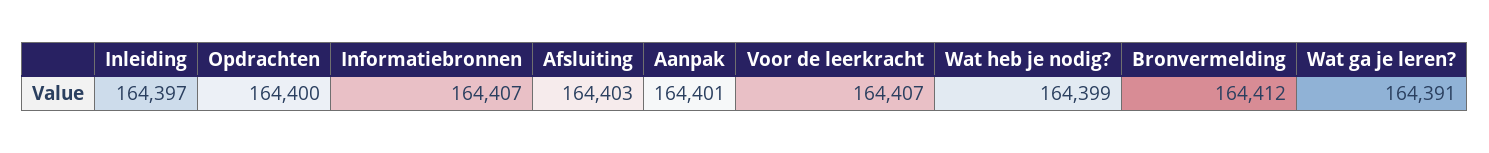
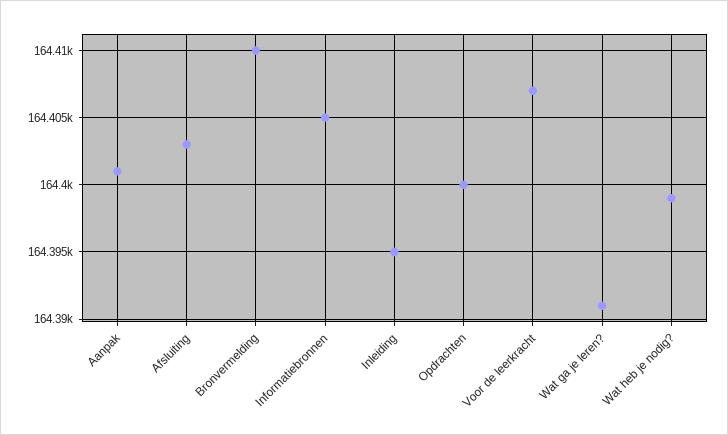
  {
-   "Inleiding": 164397,
+   "Inleiding": 164395,
    "Opdrachten": 164400,
-   "Informatiebronnen": 164407,
+   "Informatiebronnen": 164405,
    "Afsluiting": 164403,
    "Aanpak": 164401,
    "Voor de leerkracht": 164407,
    "Wat heb je nodig?": 164399,
-   "Bronvermelding": 164412,
+   "Bronvermelding": 164410,
    "Wat ga je leren?": 164391
  }

